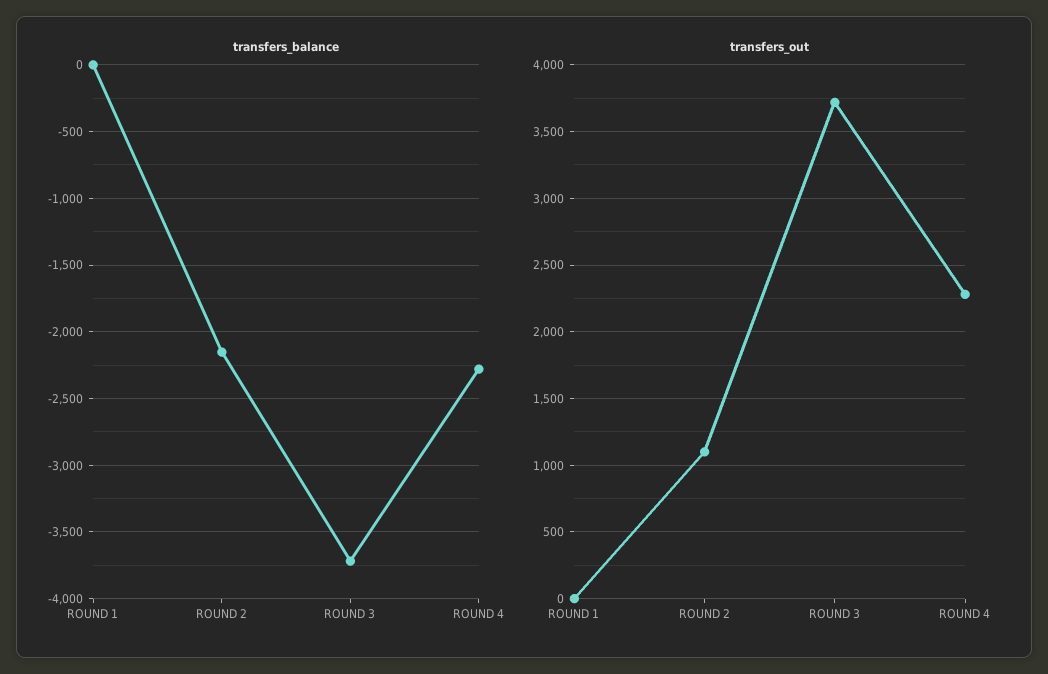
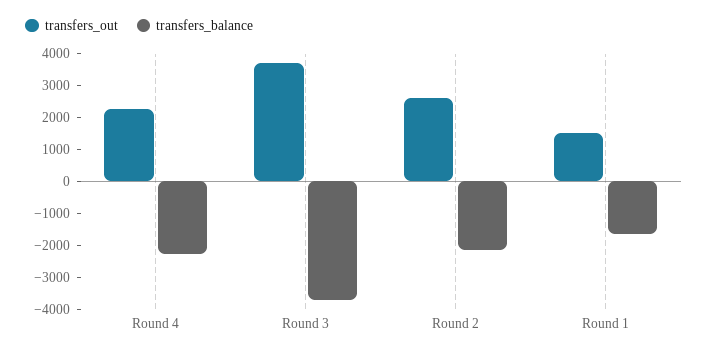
  {
    "transfers_balance": {
-     "ROUND 1": 0,
+     "ROUND 1": -1500,
      "ROUND 2": -2150,
      "ROUND 3": -3700,
      "ROUND 4": -2300
    },
    "transfers_out": {
-     "ROUND 1": 0,
+     "ROUND 1": 1500,
-     "ROUND 2": 1100,
+     "ROUND 2": 2500,
      "ROUND 3": 3700,
      "ROUND 4": 2300
    }
  }

